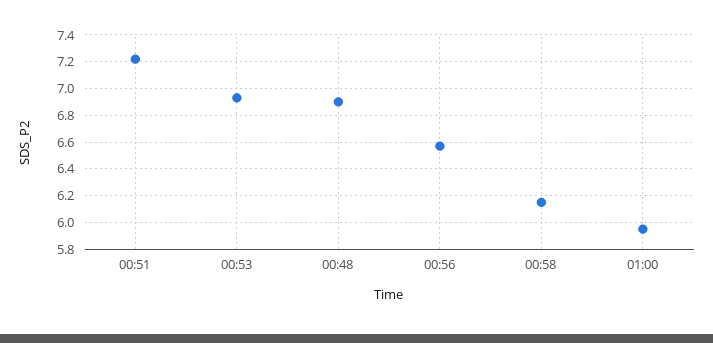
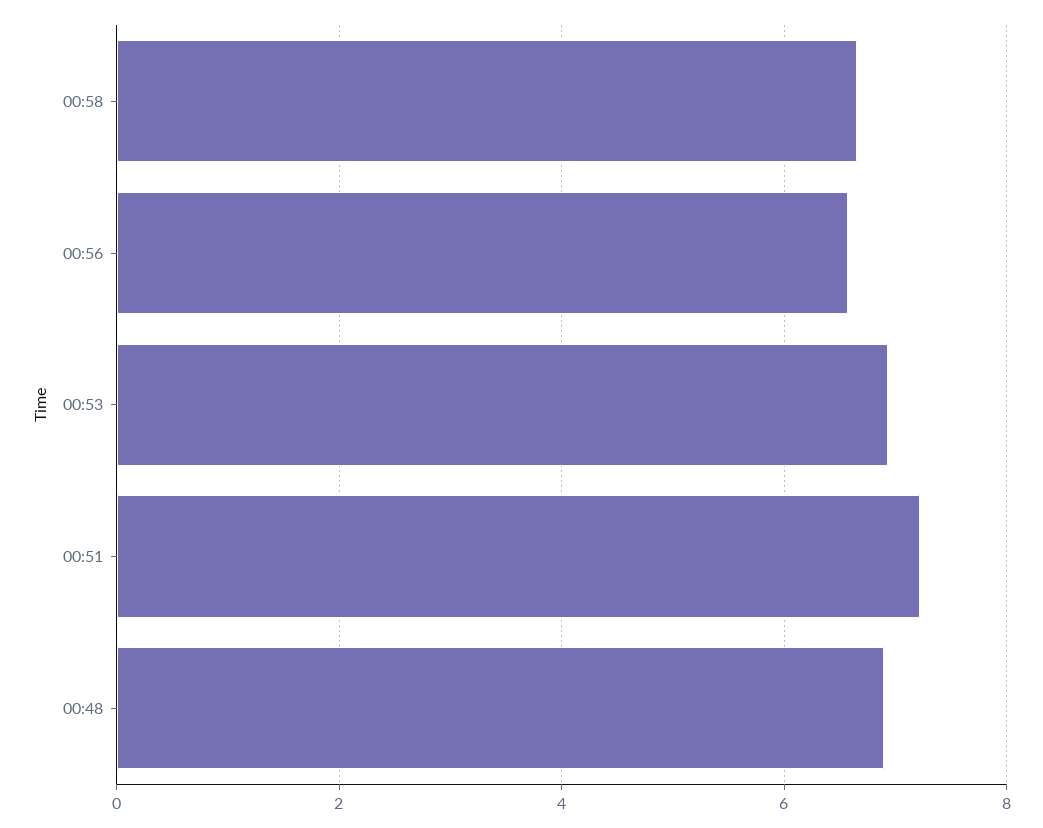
  {
    "00:51": 7.2,
    "00:53": 6.95,
    "00:48": 6.9,
    "00:56": 6.55,
-   "00:58": 6.15,
+   "00:58": 6.6
-   "01:00": 5.95
  }

